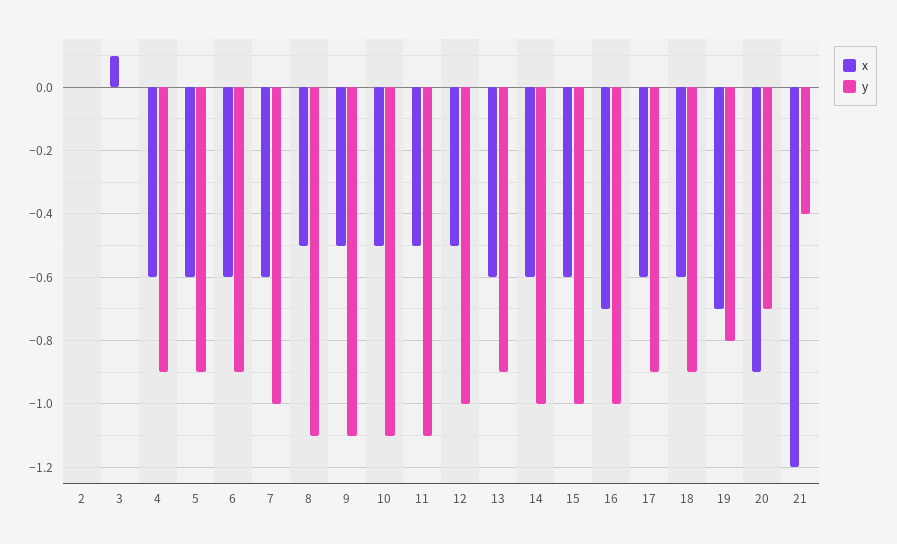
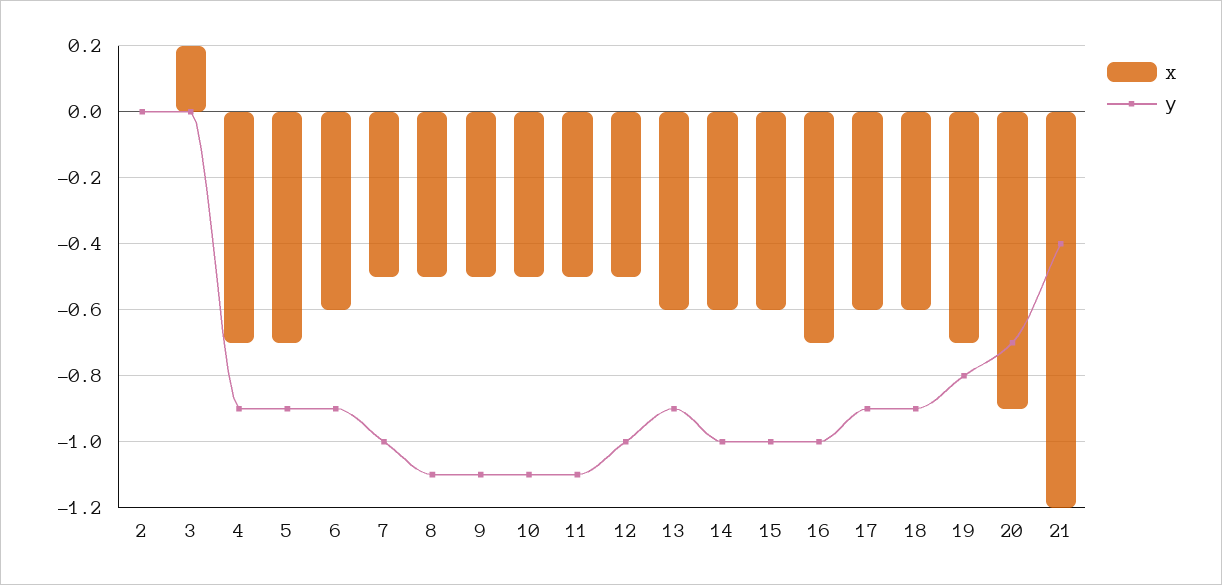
  {
    "x": {
      "2": 0,
-     "3": 0.1,
+     "3": 0.2,
-     "4": -0.6,
+     "4": -0.7,
-     "5": -0.6,
+     "5": -0.7,
      "6": -0.6,
-     "7": -0.6,
+     "7": -0.5,
      "8": -0.5,
      "9": -0.5,
      "10": -0.5,
      "11": -0.5,
      "12": -0.5,
      "13": -0.6,
      "14": -0.6,
      "15": -0.6,
      "16": -0.7,
      "17": -0.6,
      "18": -0.6,
      "19": -0.7,
      "20": -0.9,
      "21": -1.2
    },
    "y": {
      "2": 0,
      "3": 0,
      "4": -0.9,
      "5": -0.9,
      "6": -0.9,
      "7": -1,
      "8": -1.1,
      "9": -1.1,
      "10": -1.1,
      "11": -1.1,
      "12": -1,
      "13": -0.9,
      "14": -1,
      "15": -1,
      "16": -1,
      "17": -0.9,
      "18": -0.9,
      "19": -0.8,
      "20": -0.7,
      "21": -0.4
    }
  }

